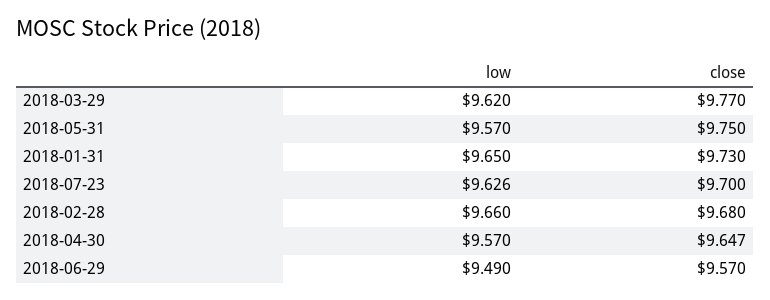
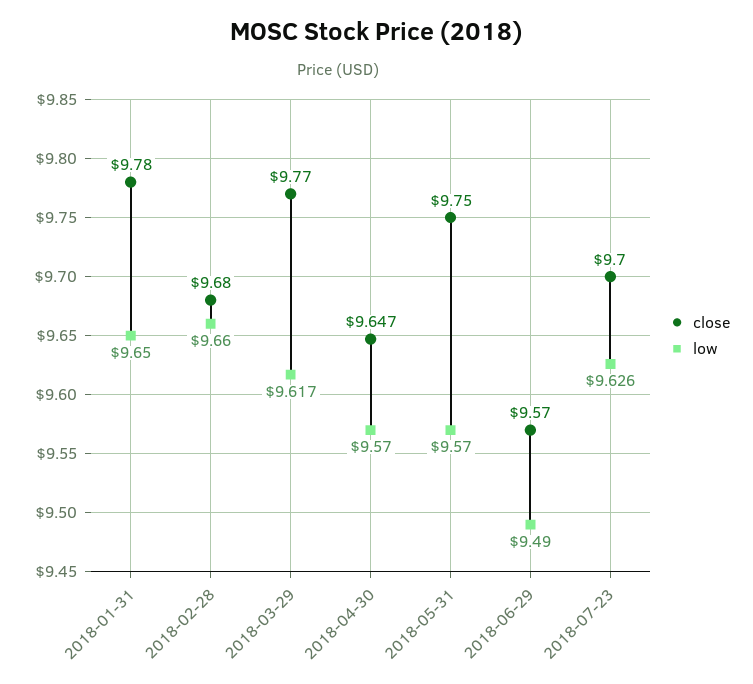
  {
    "low": {
-     "2018-03-29": 9.62,
+     "2018-03-29": 9.617,
      "2018-05-31": 9.57,
      "2018-01-31": 9.65,
      "2018-07-23": 9.626,
      "2018-02-28": 9.66,
      "2018-04-30": 9.57,
      "2018-06-29": 9.49
    },
    "close": {
      "2018-03-29": 9.77,
      "2018-05-31": 9.75,
-     "2018-01-31": 9.73,
+     "2018-01-31": 9.78,
      "2018-07-23": 9.7,
      "2018-02-28": 9.68,
      "2018-04-30": 9.647,
      "2018-06-29": 9.57
    }
  }

